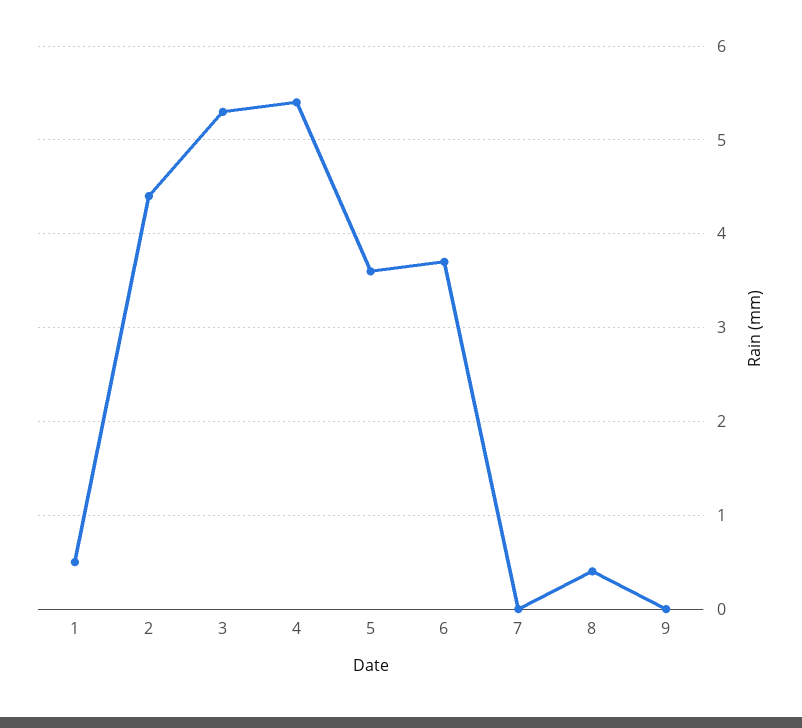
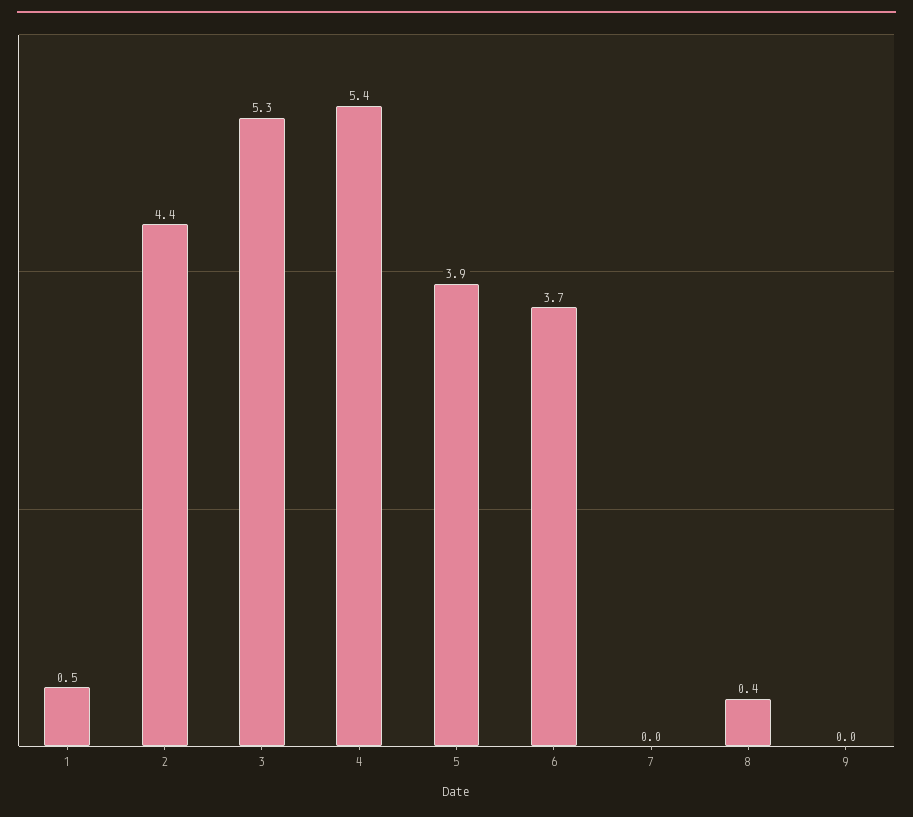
  {
    "1": 0.5,
    "2": 4.4,
    "3": 5.3,
    "4": 5.4,
-   "5": 3.6,
+   "5": 3.9,
    "6": 3.7,
    "7": 0,
    "8": 0.4,
    "9": 0
  }

